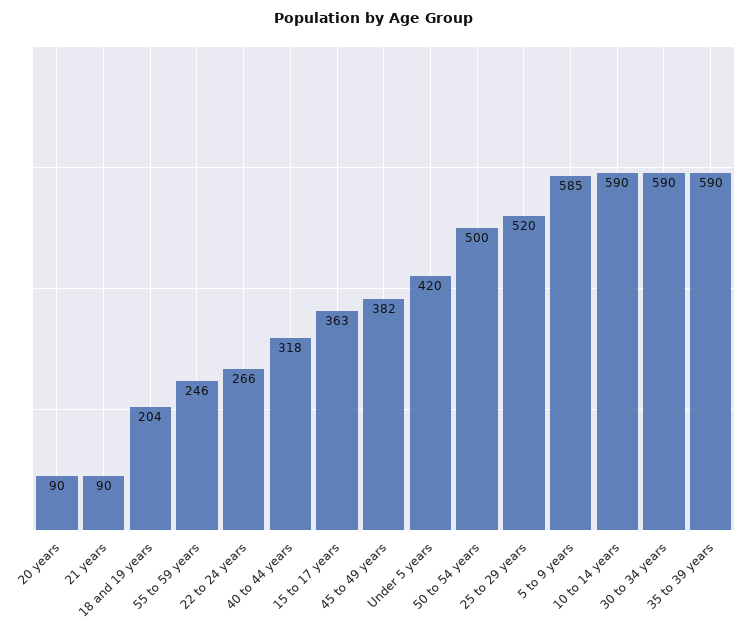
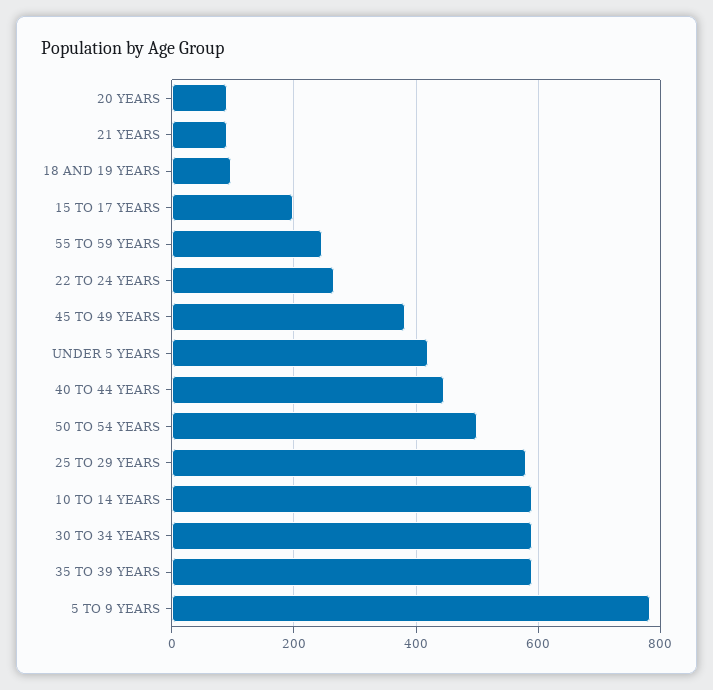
  {
    "20 years": 90,
    "21 years": 90,
-   "18 and 19 years": 204,
+   "18 and 19 years": 100,
    "55 to 59 years": 246,
    "22 to 24 years": 266,
-   "40 to 44 years": 318,
+   "40 to 44 years": 440,
-   "15 to 17 years": 363,
+   "15 to 17 years": 200,
    "45 to 49 years": 382,
    "Under 5 years": 420,
    "50 to 54 years": 500,
-   "25 to 29 years": 520,
+   "25 to 29 years": 580,
-   "5 to 9 years": 585,
+   "5 to 9 years": 780,
    "10 to 14 years": 590,
    "30 to 34 years": 590,
    "35 to 39 years": 590
  }

